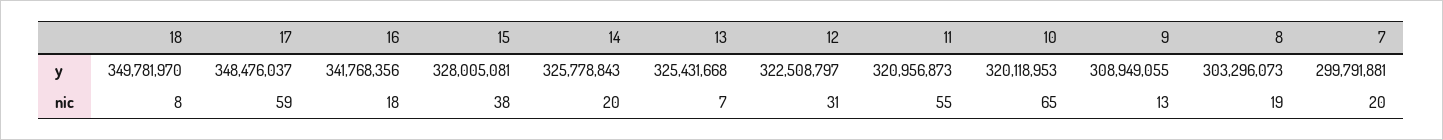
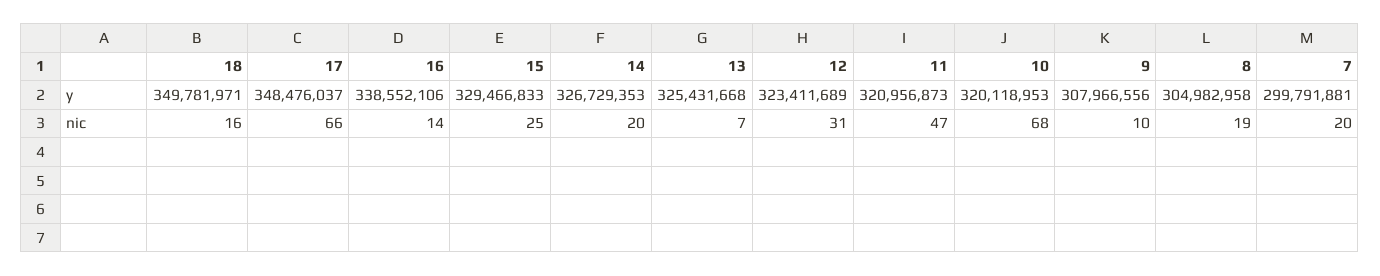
  {
    "18": {
-     "y": 349781970,
+     "y": 349781971,
-     "nic": 8
+     "nic": 16
    },
    "17": {
      "y": 348476037,
-     "nic": 59
+     "nic": 66
    },
    "16": {
-     "y": 341768356,
+     "y": 338552106,
-     "nic": 18
+     "nic": 14
    },
    "15": {
-     "y": 328005081,
+     "y": 329466833,
-     "nic": 38
+     "nic": 25
    },
    "14": {
-     "y": 325778843,
+     "y": 326729353,
      "nic": 20
    },
    "13": {
      "y": 325431668,
      "nic": 7
    },
    "12": {
-     "y": 322508797,
+     "y": 323411689,
      "nic": 31
    },
    "11": {
      "y": 320956873,
-     "nic": 55
+     "nic": 47
    },
    "10": {
      "y": 320118953,
-     "nic": 65
+     "nic": 68
    },
    "9": {
-     "y": 308949055,
+     "y": 307966556,
-     "nic": 13
+     "nic": 10
    },
    "8": {
-     "y": 303296073,
+     "y": 304982958,
      "nic": 19
    },
    "7": {
      "y": 299791881,
      "nic": 20
    }
  }

